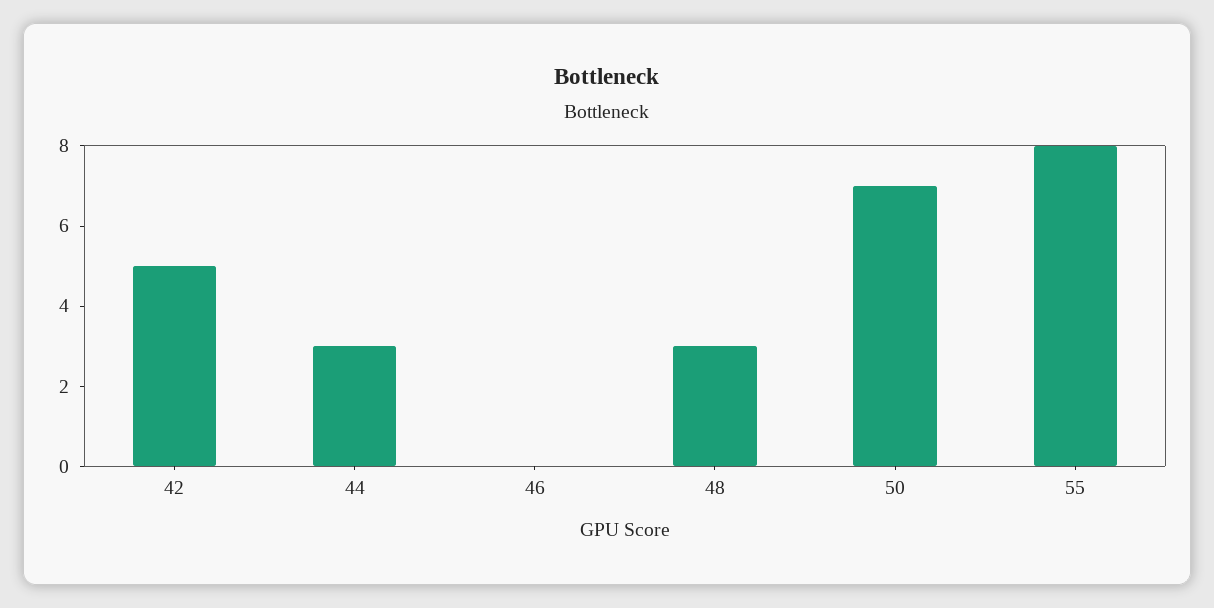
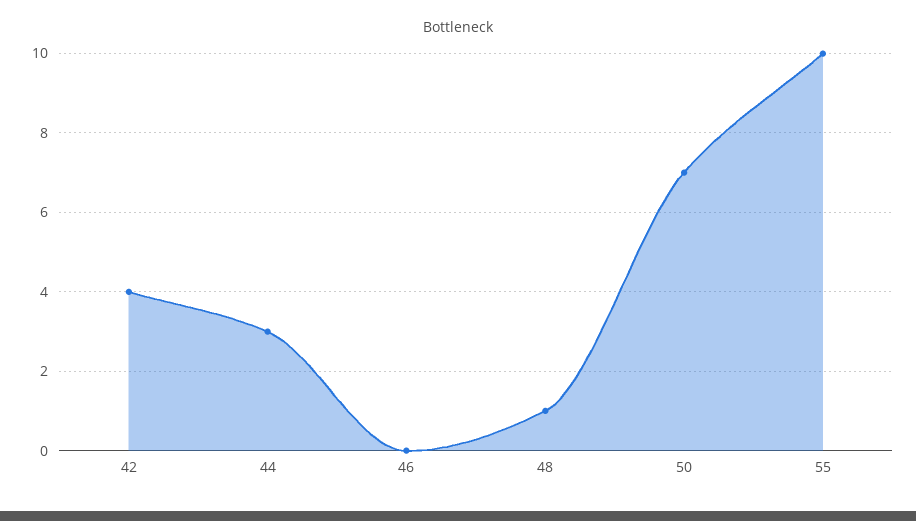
  {
-   "42": 5,
+   "42": 4,
    "44": 3,
    "46": 0,
-   "48": 3,
+   "48": 1,
    "50": 7,
-   "55": 8
+   "55": 10
  }

